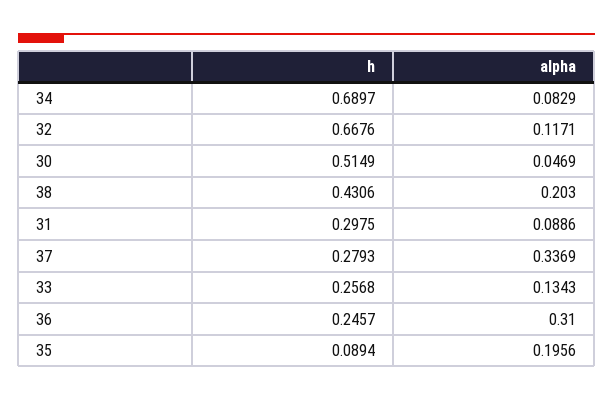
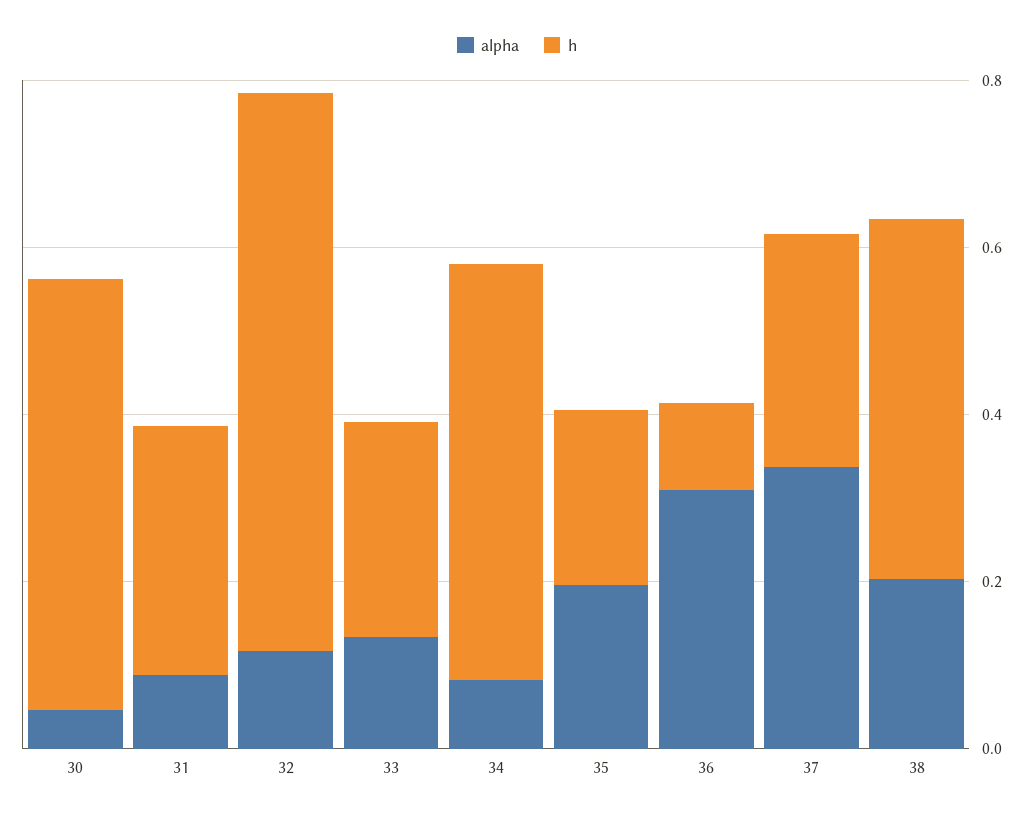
  {
    "h": {
-     "34": 0.6897,
+     "34": 0.5,
      "32": 0.6676,
      "30": 0.5149,
      "38": 0.4306,
      "31": 0.2975,
      "37": 0.2793,
      "33": 0.2568,
-     "36": 0.2457,
+     "36": 0.1,
-     "35": 0.0894
+     "35": 0.2
    },
    "alpha": {
      "34": 0.0829,
      "32": 0.1171,
      "30": 0.0469,
      "38": 0.203,
      "31": 0.0886,
      "37": 0.3369,
      "33": 0.1343,
      "36": 0.31,
      "35": 0.1956
    }
  }

